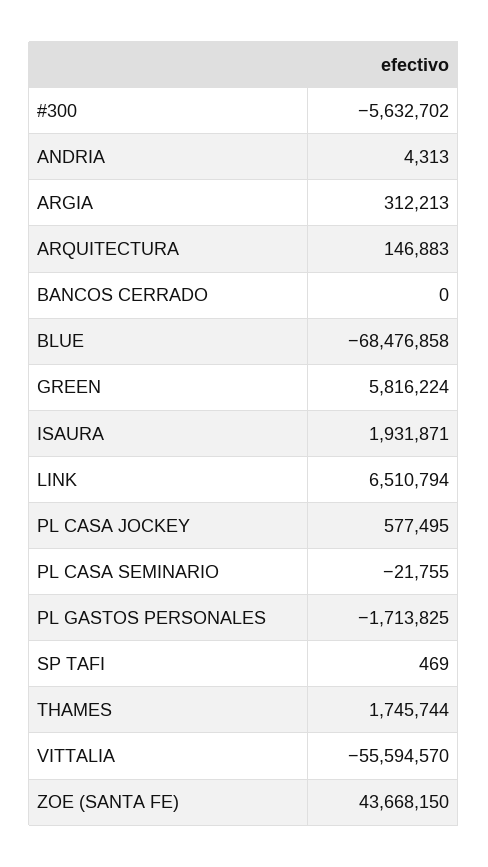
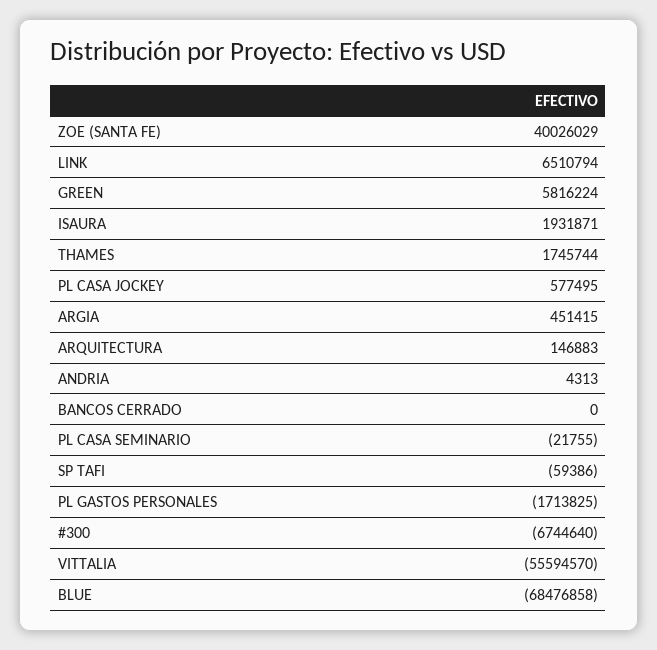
  {
-   "#300": -5632702,
+   "#300": -6744640,
    "ANDRIA": 4313,
-   "ARGIA": 312213,
+   "ARGIA": 451415,
    "ARQUITECTURA": 146883,
    "BANCOS CERRADO": 0,
    "BLUE": -68476858,
    "GREEN": 5816224,
    "ISAURA": 1931871,
    "LINK": 6510794,
    "PL CASA JOCKEY": 577495,
    "PL CASA SEMINARIO": -21755,
    "PL GASTOS PERSONALES": -1713825,
-   "SP TAFI": 469,
+   "SP TAFI": -59386,
    "THAMES": 1745744,
    "VITTALIA": -55594570,
-   "ZOE (SANTA FE)": 43668150
+   "ZOE (SANTA FE)": 40026029
  }

